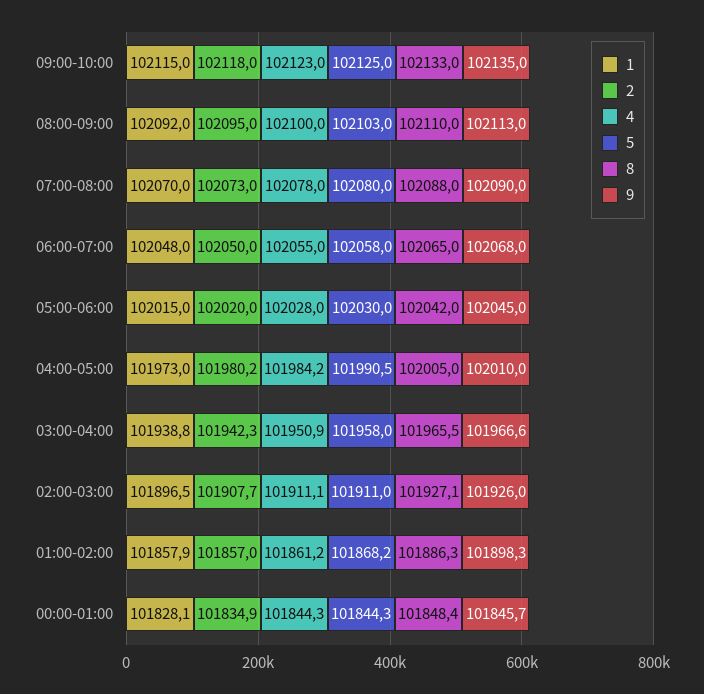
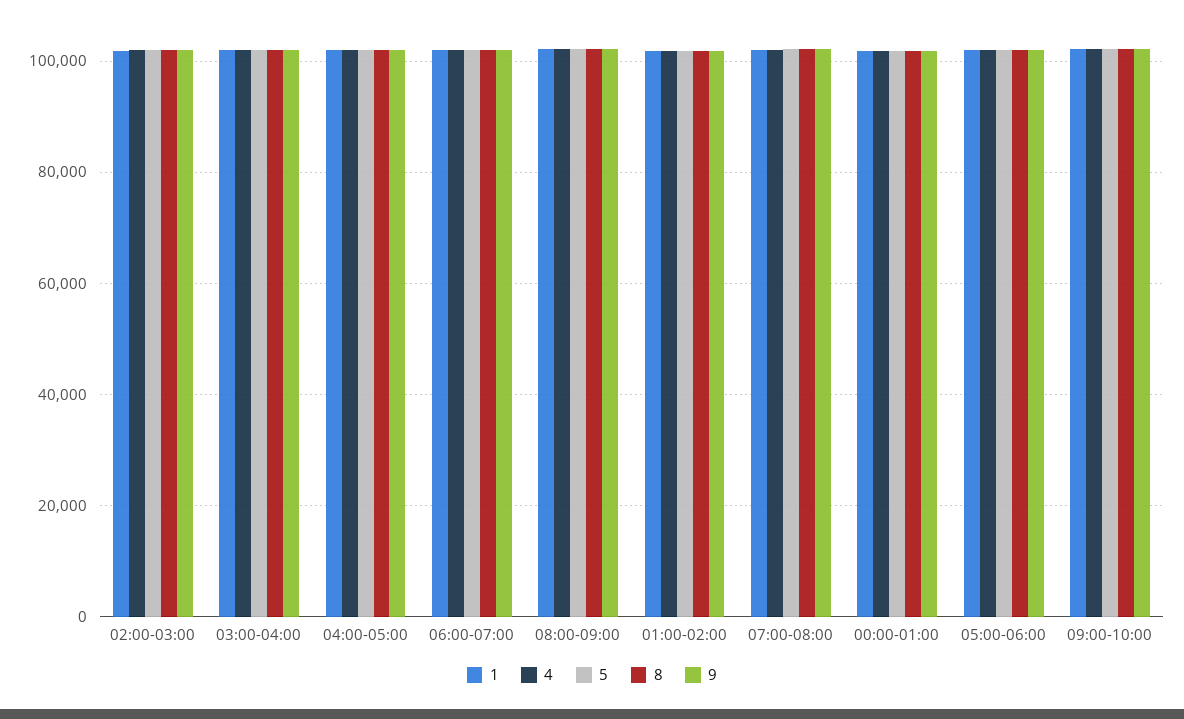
  {
    "1": {
      "09:00-10:00": 102115,
      "08:00-09:00": 102092,
      "07:00-08:00": 102070,
      "06:00-07:00": 102048,
      "05:00-06:00": 102015,
      "04:00-05:00": 101973,
      "03:00-04:00": 101938.8,
      "02:00-03:00": 101896.5,
      "01:00-02:00": 101857.9,
      "00:00-01:00": 101828.1
    },
-   "2": {
-     "09:00-10:00": 102118,
-     "08:00-09:00": 102095,
-     "07:00-08:00": 102073,
-     "06:00-07:00": 102050,
-     "05:00-06:00": 102020,
-     "04:00-05:00": 101980.2,
-     "03:00-04:00": 101942.3,
-     "02:00-03:00": 101907.7,
-     "01:00-02:00": 101857,
-     "00:00-01:00": 101834.9
-   },
    "4": {
      "09:00-10:00": 102123,
      "08:00-09:00": 102100,
      "07:00-08:00": 102078,
      "06:00-07:00": 102055,
      "05:00-06:00": 102028,
      "04:00-05:00": 101984.2,
      "03:00-04:00": 101950.9,
      "02:00-03:00": 101911.1,
      "01:00-02:00": 101861.2,
      "00:00-01:00": 101844.3
    },
    "5": {
      "09:00-10:00": 102125,
      "08:00-09:00": 102103,
      "07:00-08:00": 102080,
      "06:00-07:00": 102058,
      "05:00-06:00": 102030,
      "04:00-05:00": 101990.5,
      "03:00-04:00": 101958,
      "02:00-03:00": 101911,
      "01:00-02:00": 101868.2,
      "00:00-01:00": 101844.3
    },
    "8": {
      "09:00-10:00": 102133,
      "08:00-09:00": 102110,
      "07:00-08:00": 102088,
      "06:00-07:00": 102065,
      "05:00-06:00": 102042,
      "04:00-05:00": 102005,
      "03:00-04:00": 101965.5,
      "02:00-03:00": 101927.1,
      "01:00-02:00": 101886.3,
      "00:00-01:00": 101848.4
    },
    "9": {
      "09:00-10:00": 102135,
      "08:00-09:00": 102113,
      "07:00-08:00": 102090,
      "06:00-07:00": 102068,
      "05:00-06:00": 102045,
      "04:00-05:00": 102010,
      "03:00-04:00": 101966.6,
      "02:00-03:00": 101926,
      "01:00-02:00": 101898.3,
      "00:00-01:00": 101845.7
    }
  }

